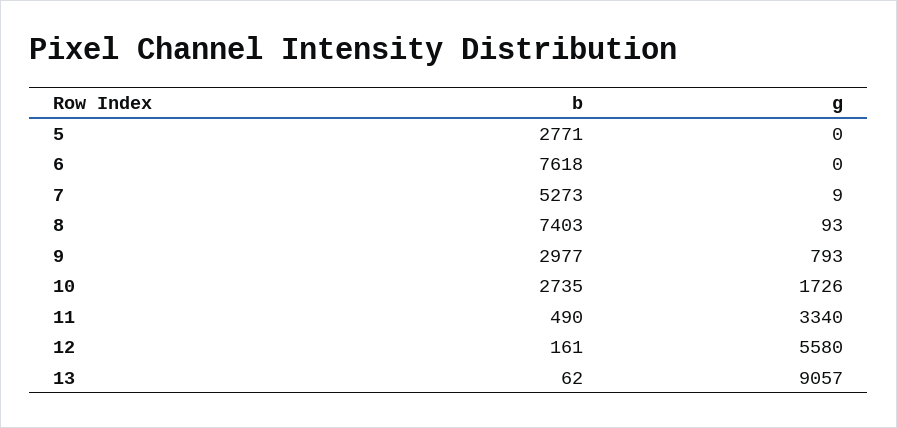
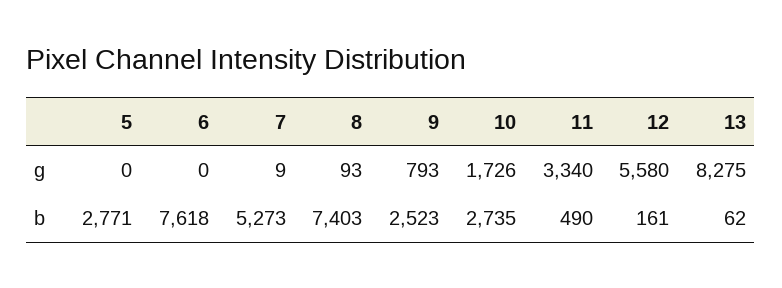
  {
    "b": {
      "5": 2771,
      "6": 7618,
      "7": 5273,
      "8": 7403,
-     "9": 2977,
+     "9": 2523,
      "10": 2735,
      "11": 490,
      "12": 161,
      "13": 62
    },
    "g": {
      "5": 0,
      "6": 0,
      "7": 9,
      "8": 93,
      "9": 793,
      "10": 1726,
      "11": 3340,
      "12": 5580,
-     "13": 9057
+     "13": 8275
    }
  }

